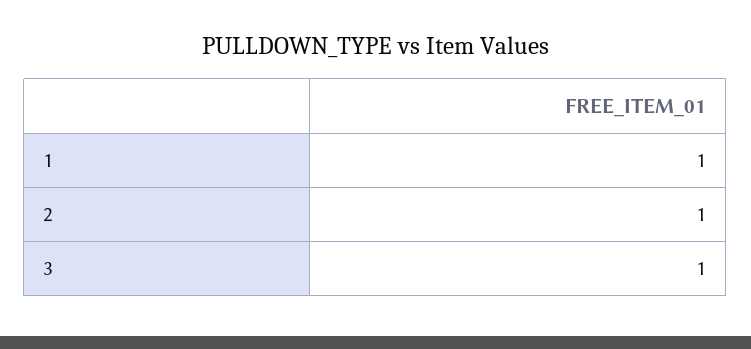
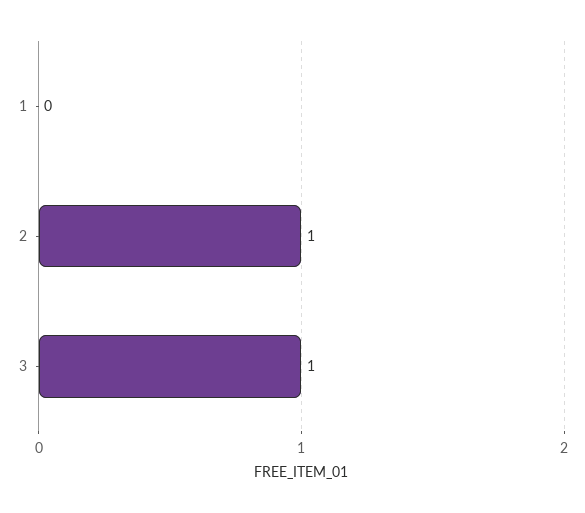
  {
-   "1": 1,
+   "1": 0,
    "2": 1,
    "3": 1
  }

